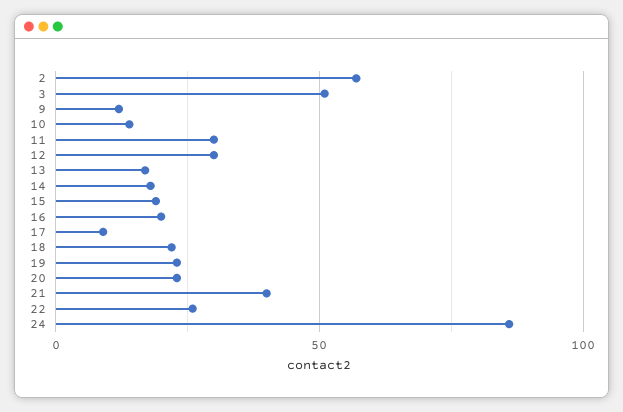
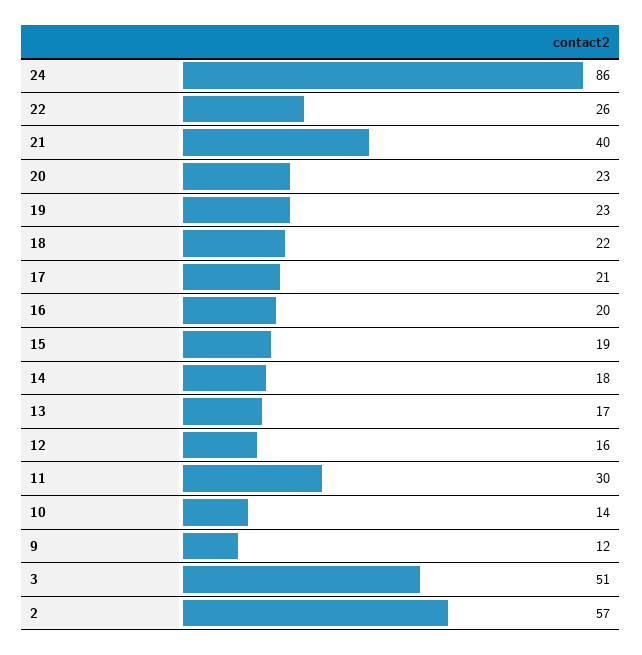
  {
    "2": 57,
    "3": 51,
    "9": 12,
    "10": 14,
    "11": 30,
-   "12": 30,
+   "12": 16,
    "13": 17,
    "14": 18,
    "15": 19,
    "16": 20,
-   "17": 10,
+   "17": 21,
    "18": 22,
    "19": 23,
    "20": 23,
    "21": 40,
    "22": 26,
    "24": 86
  }

